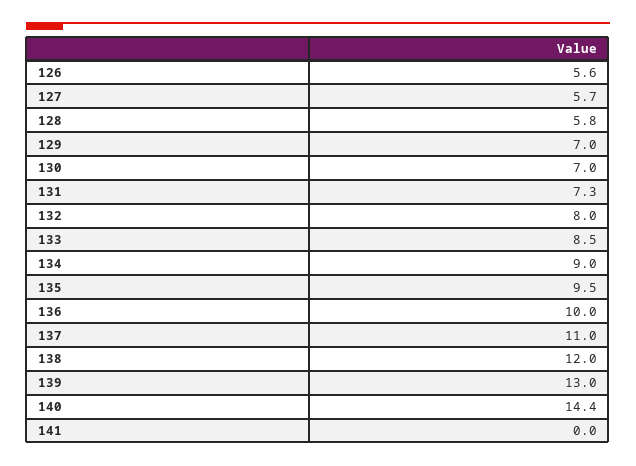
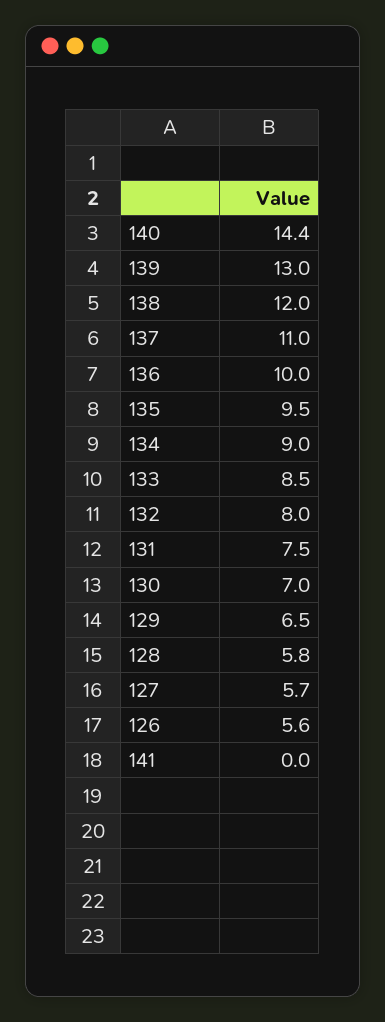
  {
    "126": 5.6,
    "127": 5.7,
    "128": 5.8,
-   "129": 7,
+   "129": 6.5,
    "130": 7,
-   "131": 7.3,
+   "131": 7.5,
    "132": 8,
    "133": 8.5,
    "134": 9,
    "135": 9.5,
    "136": 10,
    "137": 11,
    "138": 12,
    "139": 13,
    "140": 14.4,
    "141": 0
  }

